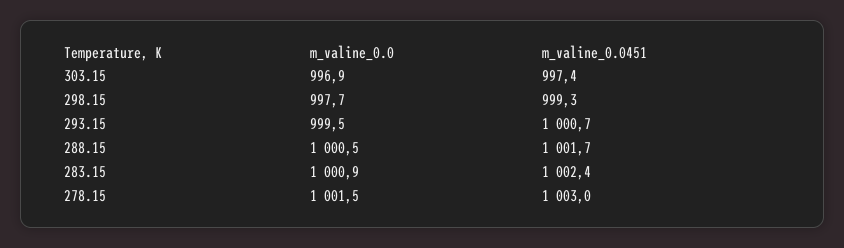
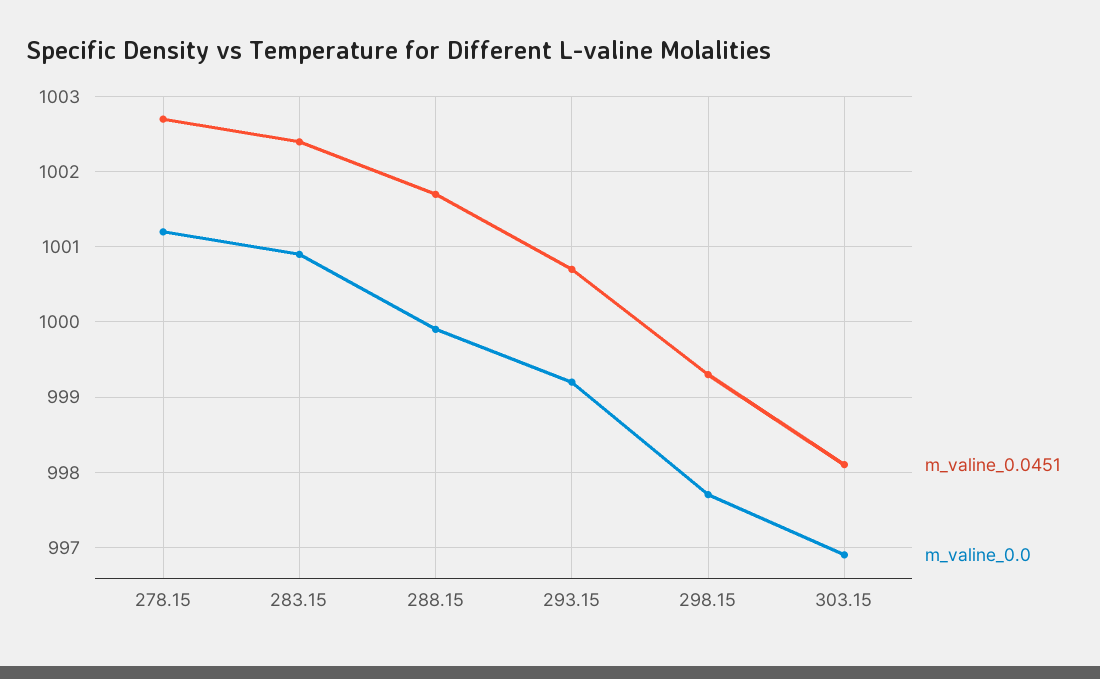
  {
    "m_valine_0.0": {
      "303.15": 996.9,
      "298.15": 997.7,
-     "293.15": 999.5,
+     "293.15": 999.2,
-     "288.15": 1000.5,
+     "288.15": 999.9,
      "283.15": 1000.9,
-     "278.15": 1001.5
+     "278.15": 1001.2
    },
    "m_valine_0.0451": {
-     "303.15": 997.4,
+     "303.15": 998.1,
      "298.15": 999.3,
      "293.15": 1000.7,
      "288.15": 1001.7,
      "283.15": 1002.4,
-     "278.15": 1003
+     "278.15": 1002.7
    }
  }

